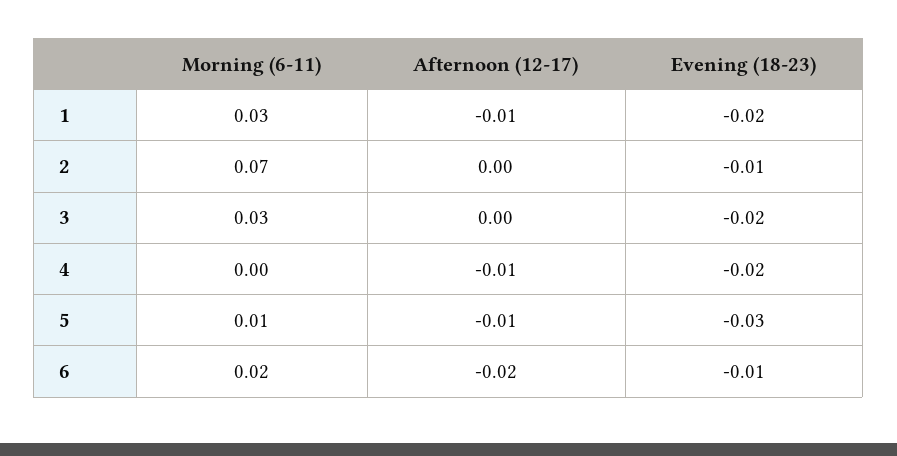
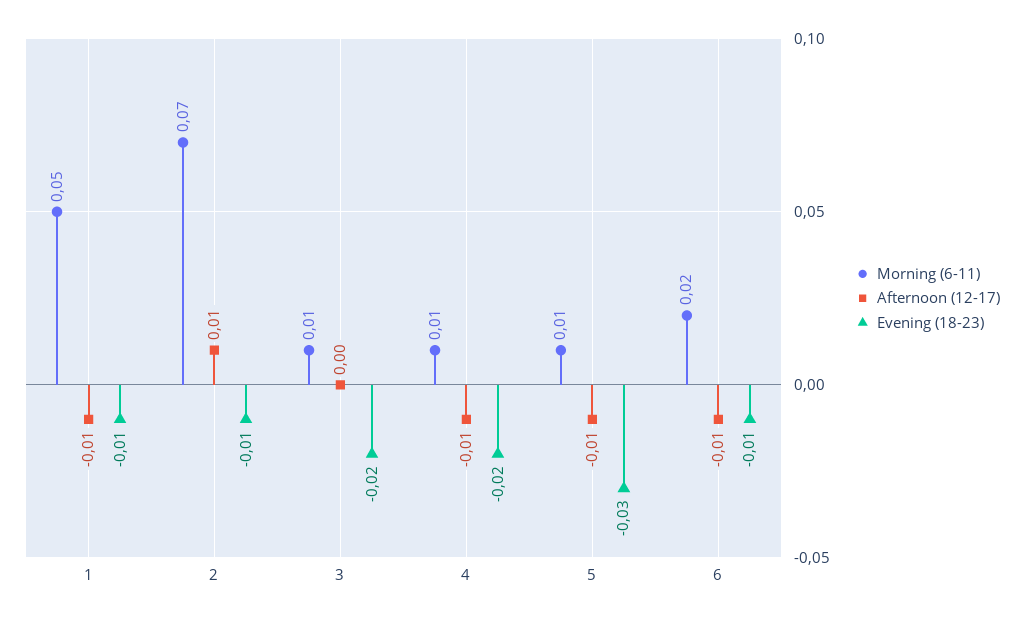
  {
    "Morning (6-11)": {
-     "1": 0.03,
+     "1": 0.05,
      "2": 0.07,
-     "3": 0.03,
+     "3": 0.01,
-     "4": 0,
+     "4": 0.01,
      "5": 0.01,
      "6": 0.02
    },
    "Afternoon (12-17)": {
      "1": -0.01,
-     "2": 0,
+     "2": 0.01,
      "3": 0,
      "4": -0.01,
      "5": -0.01,
-     "6": -0.02
+     "6": -0.01
    },
    "Evening (18-23)": {
-     "1": -0.02,
+     "1": -0.01,
      "2": -0.01,
      "3": -0.02,
      "4": -0.02,
      "5": -0.03,
      "6": -0.01
    }
  }

